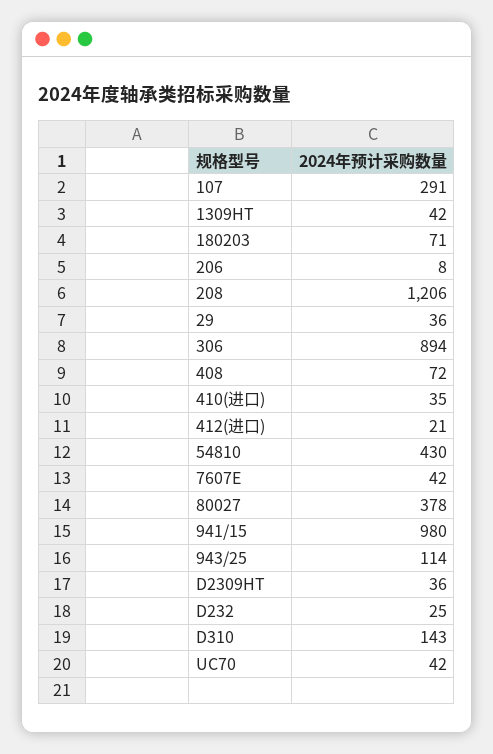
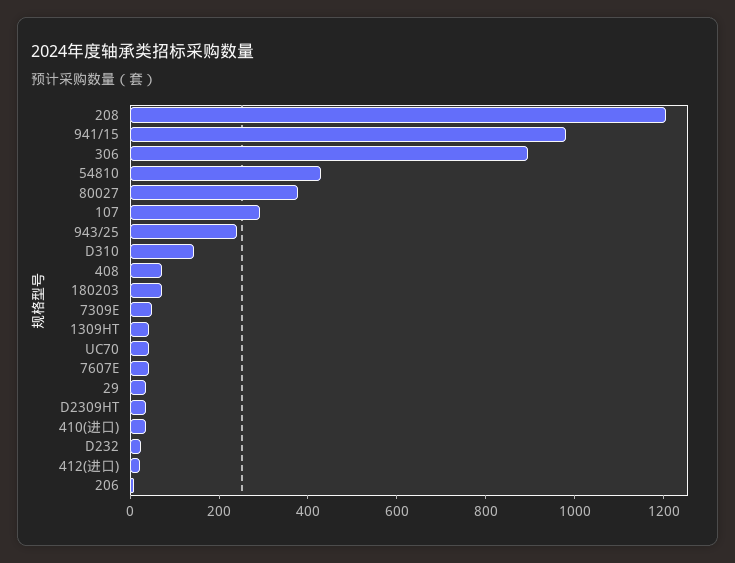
  {
    "107": 291,
    "1309HT": 42,
    "180203": 71,
    "206": 8,
    "208": 1206,
    "29": 36,
    "306": 894,
    "408": 72,
    "410(进口)": 35,
    "412(进口)": 21,
    "54810": 430,
    "7607E": 42,
    "80027": 378,
    "941/15": 980,
-   "943/25": 114,
+   "943/25": 250,
    "D2309HT": 36,
    "D232": 25,
    "D310": 143,
-   "UC70": 42
+   "UC70": 42,
+   "7309E": 50
  }

